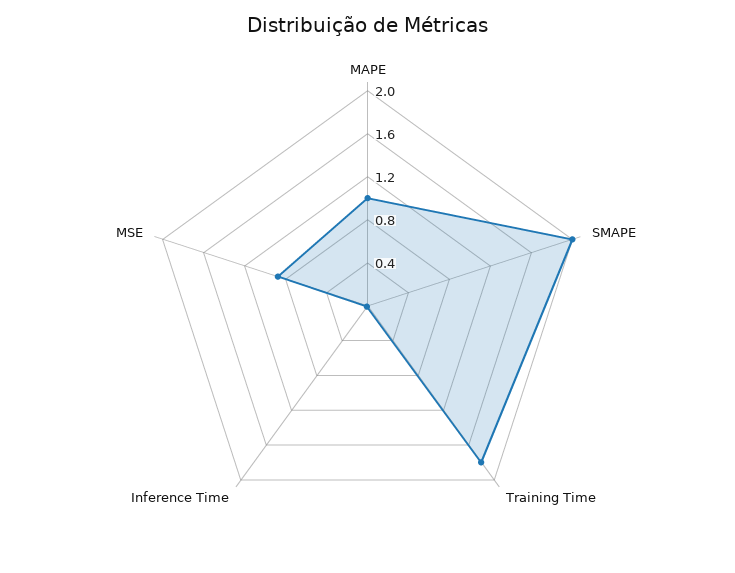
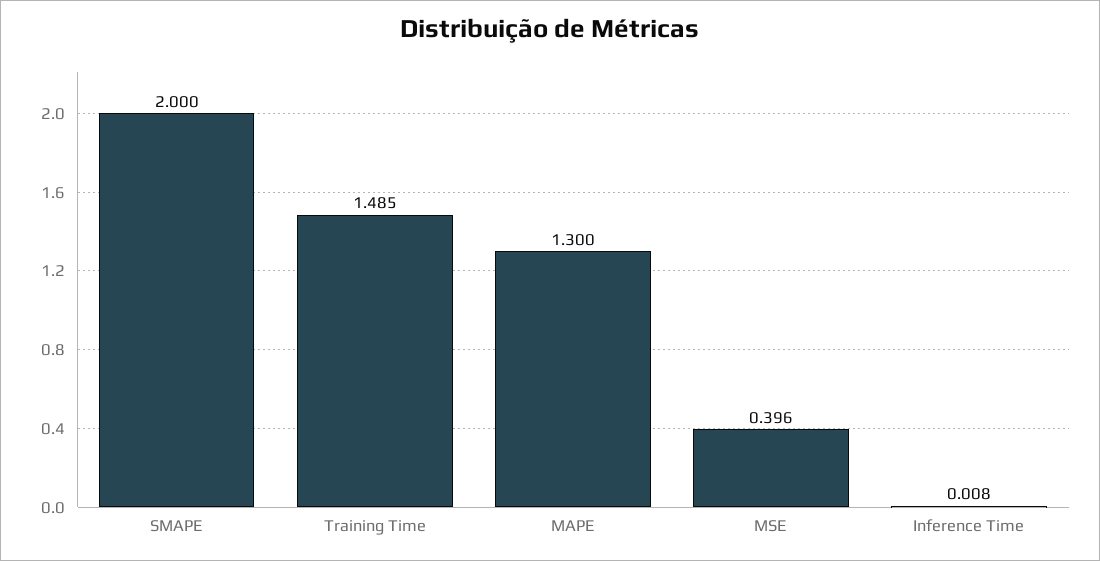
  {
-   "MAPE": 1,
+   "MAPE": 1.3,
    "SMAPE": 2,
-   "Training Time": 1.8,
+   "Training Time": 1.485,
    "Inference Time": 0.008,
-   "MSE": 0.9
+   "MSE": 0.396
  }

